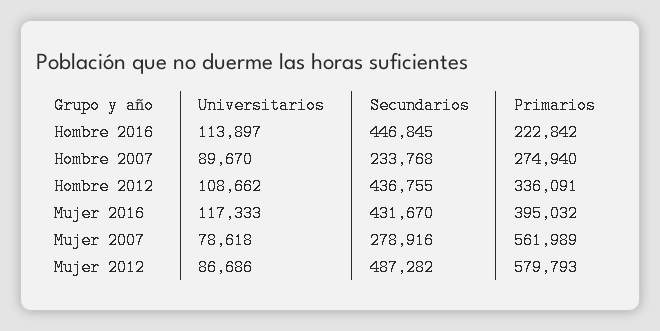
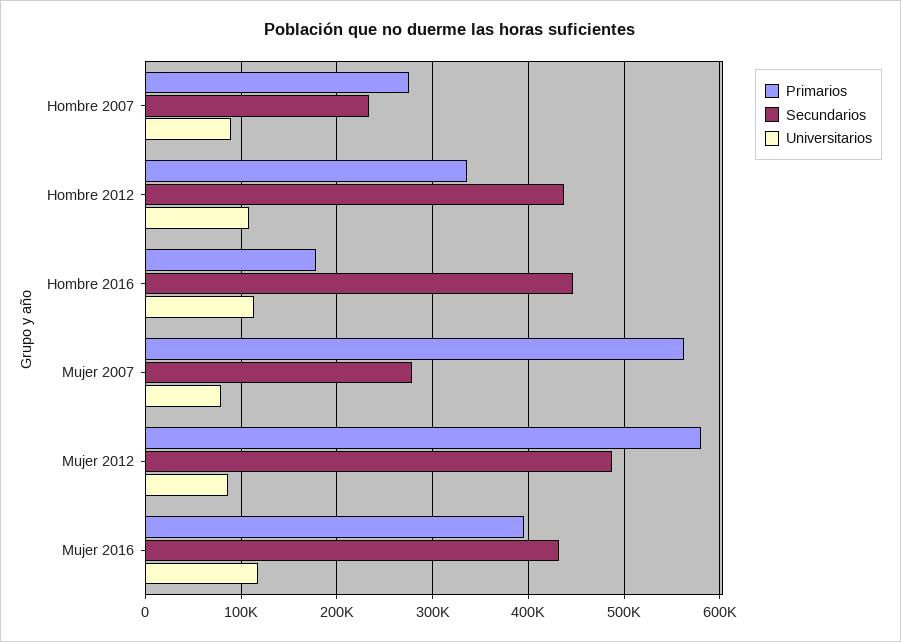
  {
    "Universitarios": {
      "Hombre 2016": 113897,
      "Hombre 2007": 89670,
      "Hombre 2012": 108662,
      "Mujer 2016": 117333,
      "Mujer 2007": 78618,
      "Mujer 2012": 86686
    },
    "Secundarios": {
      "Hombre 2016": 446845,
      "Hombre 2007": 233768,
      "Hombre 2012": 436755,
      "Mujer 2016": 431670,
      "Mujer 2007": 278916,
      "Mujer 2012": 487282
    },
    "Primarios": {
-     "Hombre 2016": 222842,
+     "Hombre 2016": 180000,
      "Hombre 2007": 274940,
      "Hombre 2012": 336091,
      "Mujer 2016": 395032,
      "Mujer 2007": 561989,
      "Mujer 2012": 579793
    }
  }

